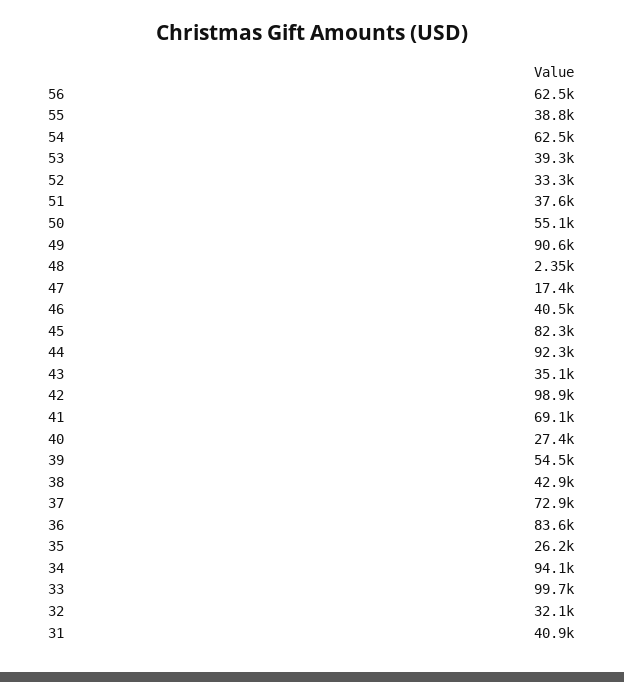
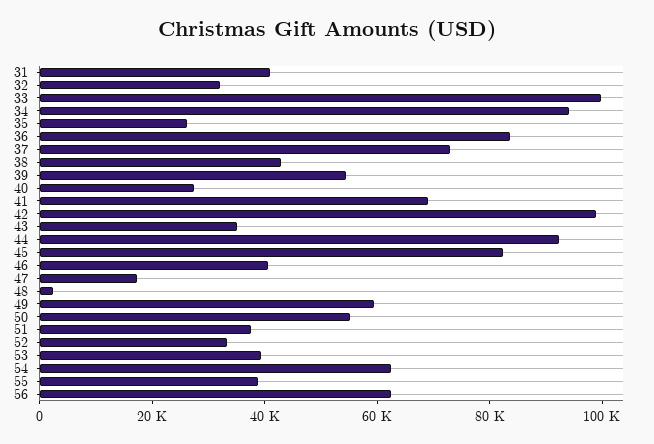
  {
    "56": 62500,
    "55": 38800,
    "54": 62500,
    "53": 39300,
    "52": 33300,
    "51": 37600,
    "50": 55100,
-   "49": 90600,
+   "49": 60000,
    "48": 2350,
    "47": 17400,
    "46": 40500,
    "45": 82300,
    "44": 92300,
    "43": 35100,
    "42": 98900,
    "41": 69100,
    "40": 27400,
    "39": 54500,
    "38": 42900,
    "37": 72900,
    "36": 83600,
    "35": 26200,
    "34": 94100,
    "33": 99700,
    "32": 32100,
    "31": 40900
  }

